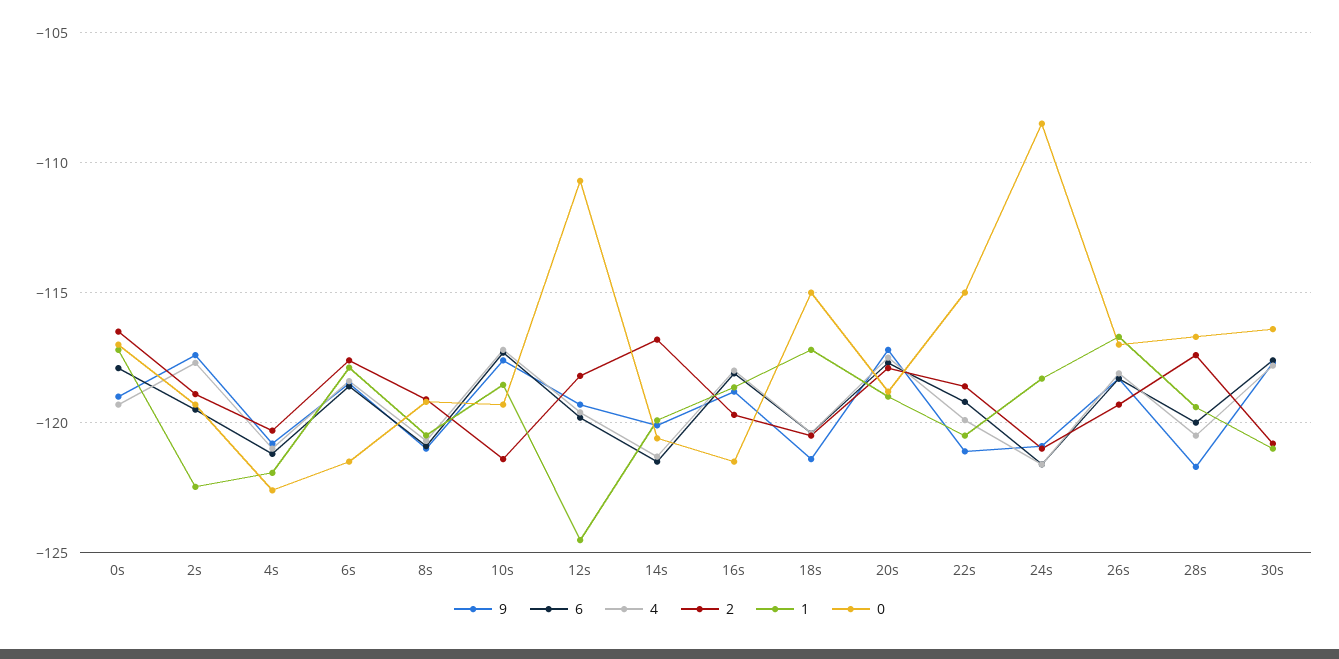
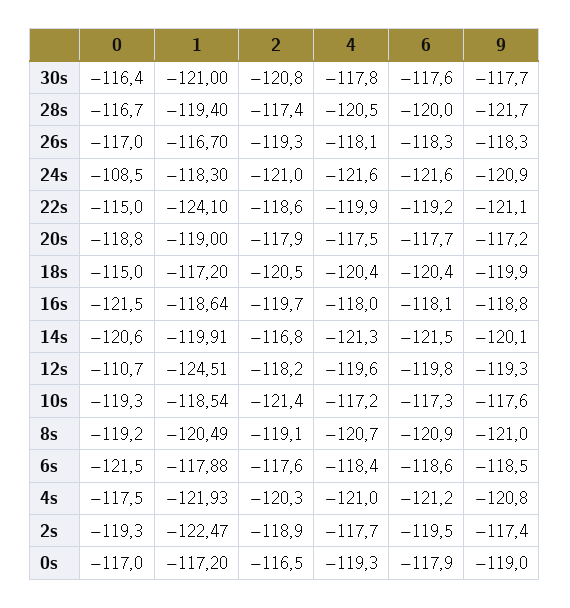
  {
    "9": {
      "0s": -119,
      "2s": -117.4,
      "4s": -120.8,
      "6s": -118.5,
      "8s": -121,
      "10s": -117.6,
      "12s": -119.3,
      "14s": -120.1,
      "16s": -118.8,
-     "18s": -121.5,
+     "18s": -119.9,
      "20s": -117.2,
      "22s": -121.1,
      "24s": -120.9,
      "26s": -118.3,
      "28s": -121.7,
      "30s": -117.7
    },
    "6": {
      "0s": -117.9,
      "2s": -119.5,
      "4s": -121.2,
      "6s": -118.6,
      "8s": -120.9,
      "10s": -117.3,
      "12s": -119.8,
      "14s": -121.5,
      "16s": -118.1,
      "18s": -120.4,
      "20s": -117.7,
      "22s": -119.2,
      "24s": -121.6,
      "26s": -118.3,
      "28s": -120,
      "30s": -117.6
    },
    "4": {
      "0s": -119.3,
      "2s": -117.7,
      "4s": -121,
      "6s": -118.4,
      "8s": -120.7,
      "10s": -117.2,
      "12s": -119.6,
      "14s": -121.3,
      "16s": -118,
      "18s": -120.4,
      "20s": -117.5,
      "22s": -119.9,
      "24s": -121.6,
      "26s": -118.1,
      "28s": -120.5,
      "30s": -117.8
    },
    "2": {
      "0s": -116.5,
      "2s": -118.9,
      "4s": -120.3,
      "6s": -117.6,
      "8s": -119.1,
      "10s": -121.4,
      "12s": -118.2,
      "14s": -116.8,
      "16s": -119.7,
      "18s": -120.5,
      "20s": -117.9,
      "22s": -118.6,
      "24s": -121,
      "26s": -119.3,
      "28s": -117.4,
      "30s": -120.8
    },
    "1": {
      "0s": -117.2,
      "2s": -122.47,
      "4s": -121.93,
      "6s": -117.88,
      "8s": -120.49,
      "10s": -118.54,
      "12s": -124.51,
      "14s": -119.91,
      "16s": -118.64,
      "18s": -117.2,
      "20s": -119,
-     "22s": -120.5,
+     "22s": -124.1,
      "24s": -118.3,
      "26s": -116.7,
      "28s": -119.4,
      "30s": -121
    },
    "0": {
      "0s": -117,
      "2s": -119.3,
-     "4s": -122.5,
+     "4s": -117.5,
      "6s": -121.5,
      "8s": -119.2,
      "10s": -119.3,
      "12s": -110.7,
      "14s": -120.6,
      "16s": -121.5,
      "18s": -115,
      "20s": -118.8,
      "22s": -115,
      "24s": -108.5,
      "26s": -117,
      "28s": -116.7,
      "30s": -116.4
    }
  }

